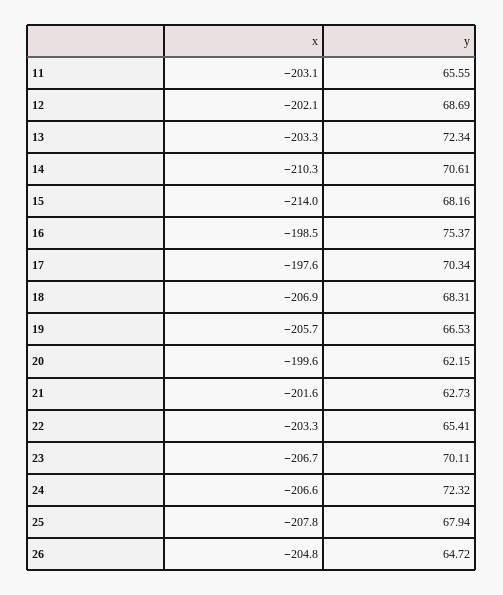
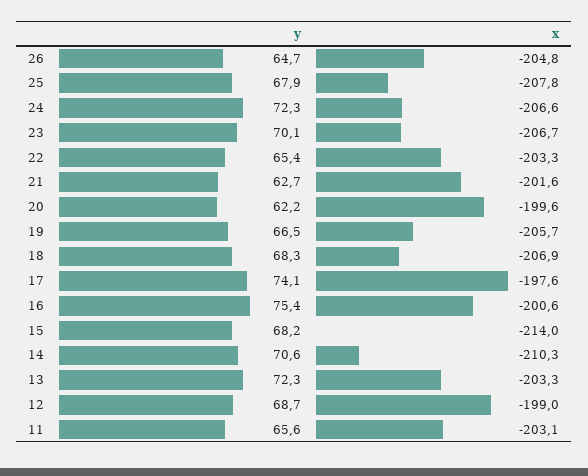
  {
    "x": {
      "11": -203.1,
-     "12": -202.1,
+     "12": -199,
      "13": -203.3,
      "14": -210.3,
      "15": -214,
-     "16": -198.5,
+     "16": -200.6,
      "17": -197.6,
      "18": -206.9,
      "19": -205.7,
      "20": -199.6,
      "21": -201.6,
      "22": -203.3,
      "23": -206.7,
      "24": -206.6,
      "25": -207.8,
      "26": -204.8
    },
    "y": {
      "11": 65.55,
      "12": 68.69,
      "13": 72.34,
      "14": 70.61,
      "15": 68.16,
      "16": 75.37,
-     "17": 70.34,
+     "17": 74.1,
      "18": 68.31,
      "19": 66.53,
      "20": 62.15,
      "21": 62.73,
      "22": 65.41,
      "23": 70.11,
      "24": 72.32,
      "25": 67.94,
      "26": 64.72
    }
  }

